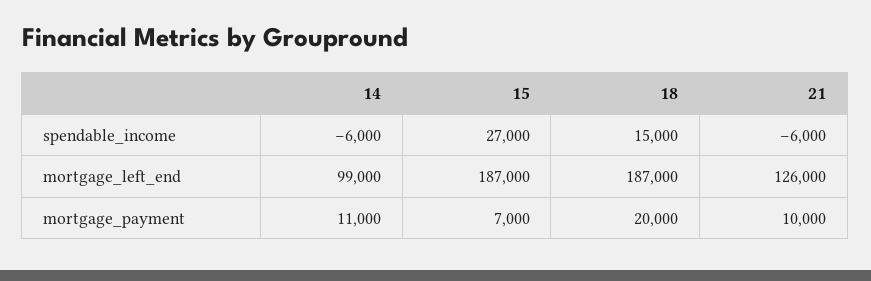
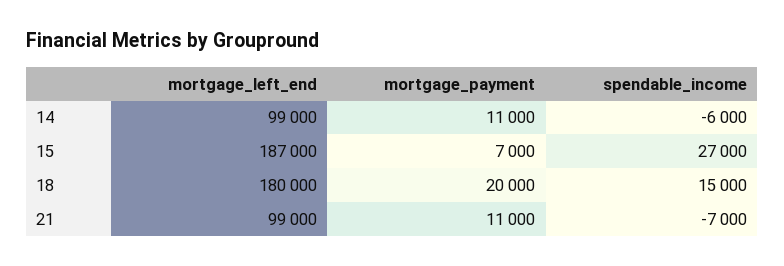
  {
    "14": {
      "spendable_income": -6000,
      "mortgage_left_end": 99000,
      "mortgage_payment": 11000
    },
    "15": {
      "spendable_income": 27000,
      "mortgage_left_end": 187000,
      "mortgage_payment": 7000
    },
    "18": {
      "spendable_income": 15000,
-     "mortgage_left_end": 187000,
+     "mortgage_left_end": 180000,
      "mortgage_payment": 20000
    },
    "21": {
-     "spendable_income": -6000,
+     "spendable_income": -7000,
-     "mortgage_left_end": 126000,
+     "mortgage_left_end": 99000,
-     "mortgage_payment": 10000
+     "mortgage_payment": 11000
    }
  }

